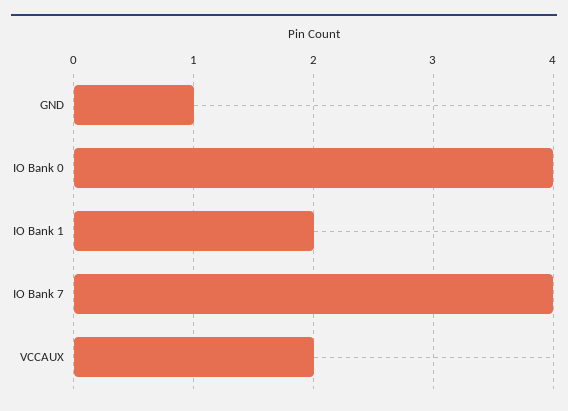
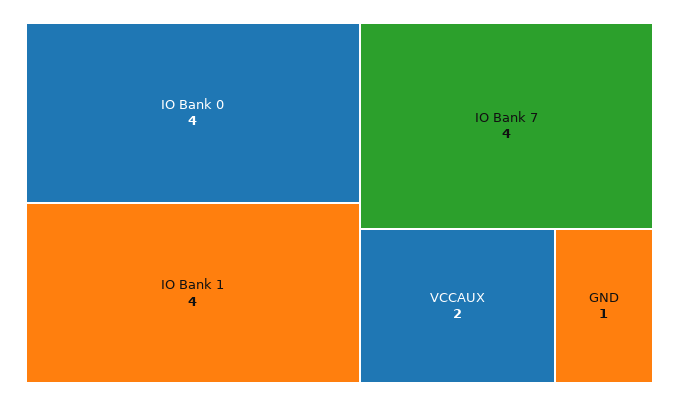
  {
    "GND": 1,
    "IO Bank 0": 4,
-   "IO Bank 1": 2,
+   "IO Bank 1": 4,
    "IO Bank 7": 4,
    "VCCAUX": 2
  }

